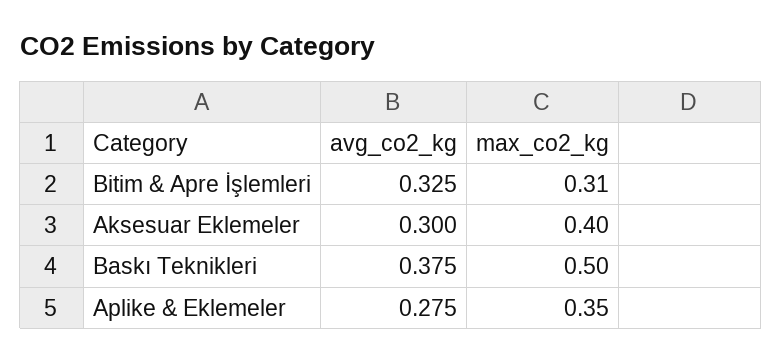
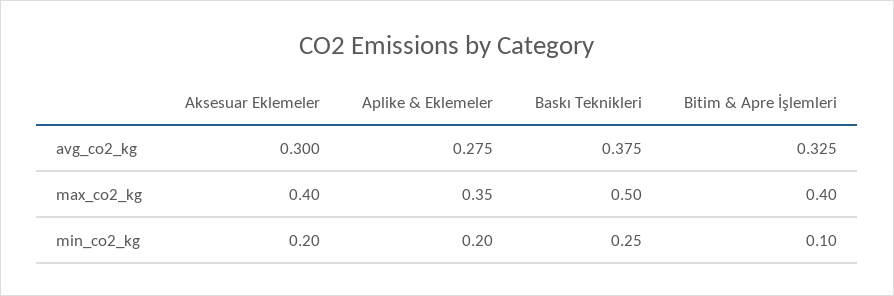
  {
    "avg_co2_kg": {
      "Bitim & Apre İşlemleri": 0.325,
      "Aksesuar Eklemeler": 0.3,
      "Baskı Teknikleri": 0.375,
      "Aplike & Eklemeler": 0.275
    },
    "max_co2_kg": {
-     "Bitim & Apre İşlemleri": 0.31,
+     "Bitim & Apre İşlemleri": 0.4,
      "Aksesuar Eklemeler": 0.4,
      "Baskı Teknikleri": 0.5,
      "Aplike & Eklemeler": 0.35
-   }
+   },
+   "min_co2_kg": {
+     "Aksesuar Eklemeler": 0.2,
+     "Aplike & Eklemeler": 0.2,
+     "Baskı Teknikleri": 0.25,
+     "Bitim & Apre İşlemleri": 0.1
+   }
  }

